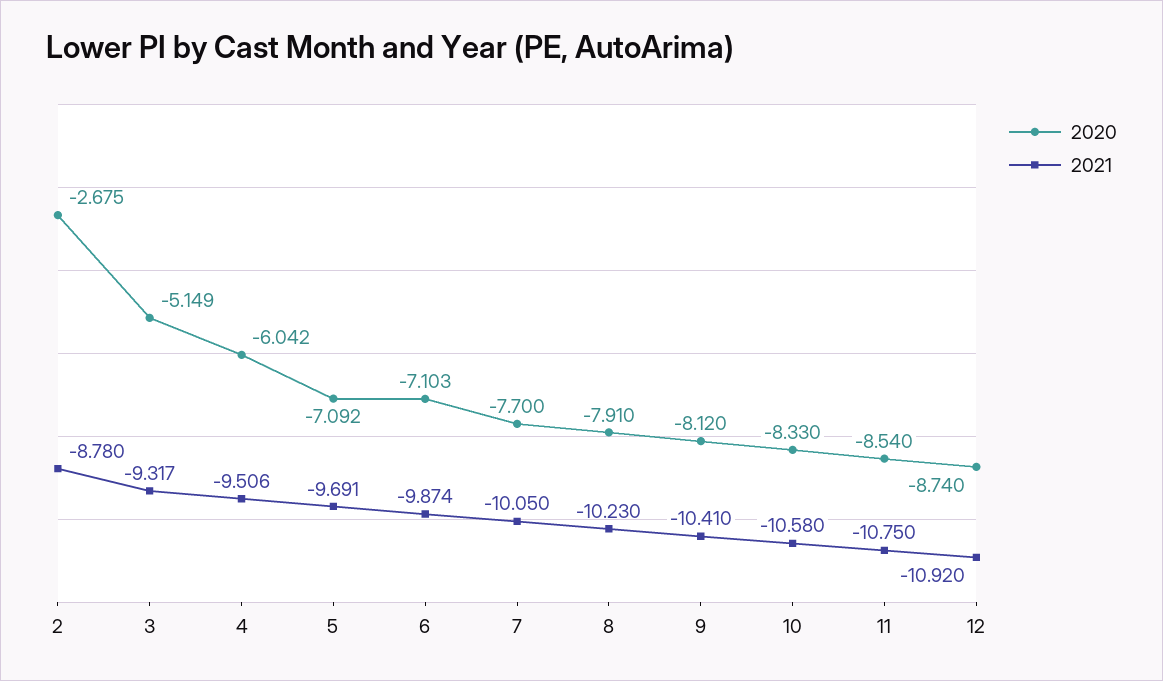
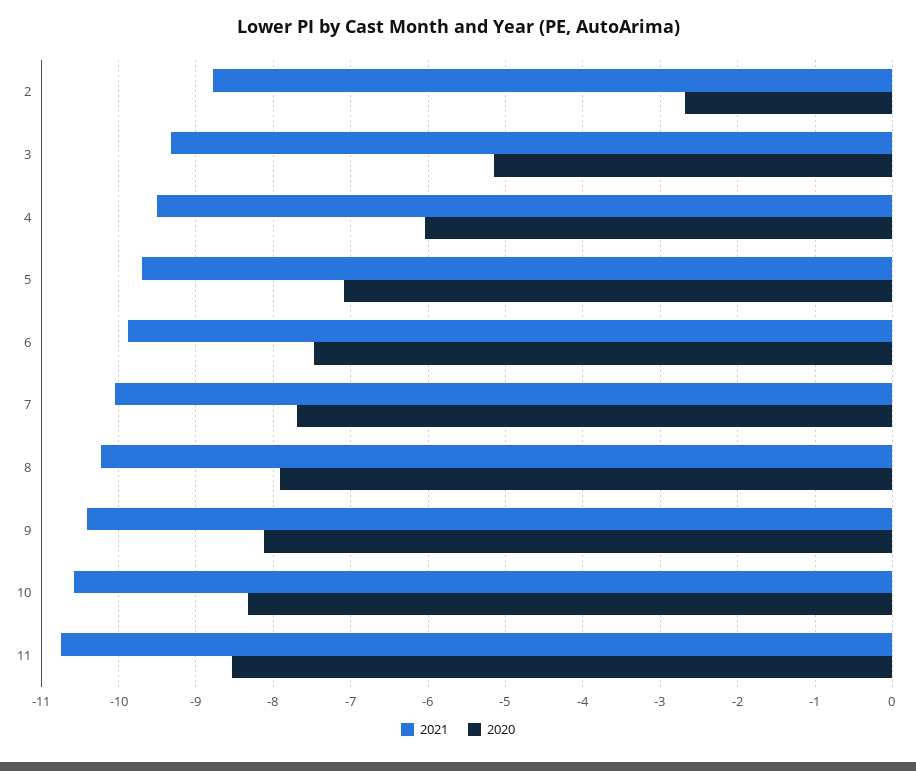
  {
    "2020": {
      "2": -2.675,
      "3": -5.149,
      "4": -6.042,
      "5": -7.092,
-     "6": -7.103,
+     "6": -7.5,
      "7": -7.7,
      "8": -7.91,
      "9": -8.12,
      "10": -8.33,
-     "11": -8.54,
+     "11": -8.54
-     "12": -8.74
    },
    "2021": {
      "2": -8.78,
      "3": -9.317,
      "4": -9.506,
      "5": -9.691,
      "6": -9.874,
      "7": -10.05,
      "8": -10.23,
      "9": -10.41,
      "10": -10.58,
-     "11": -10.75,
+     "11": -10.75
-     "12": -10.92
    }
  }

